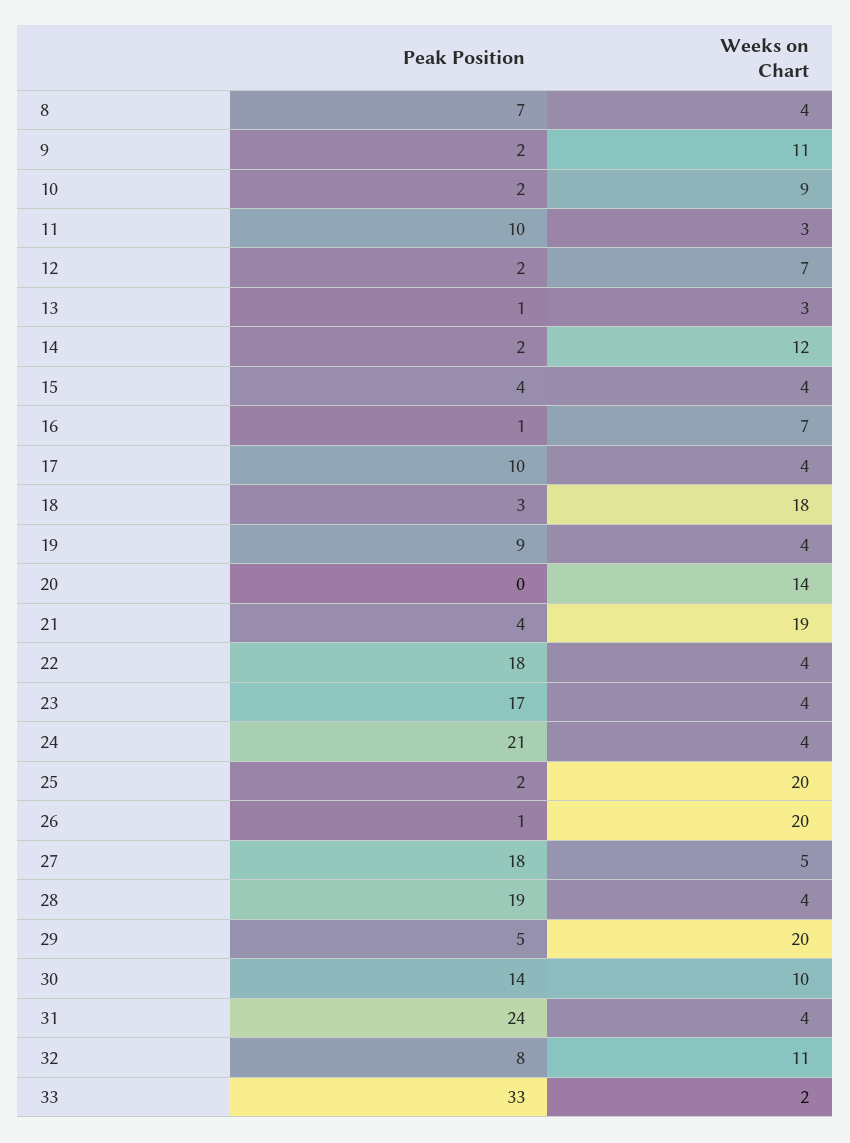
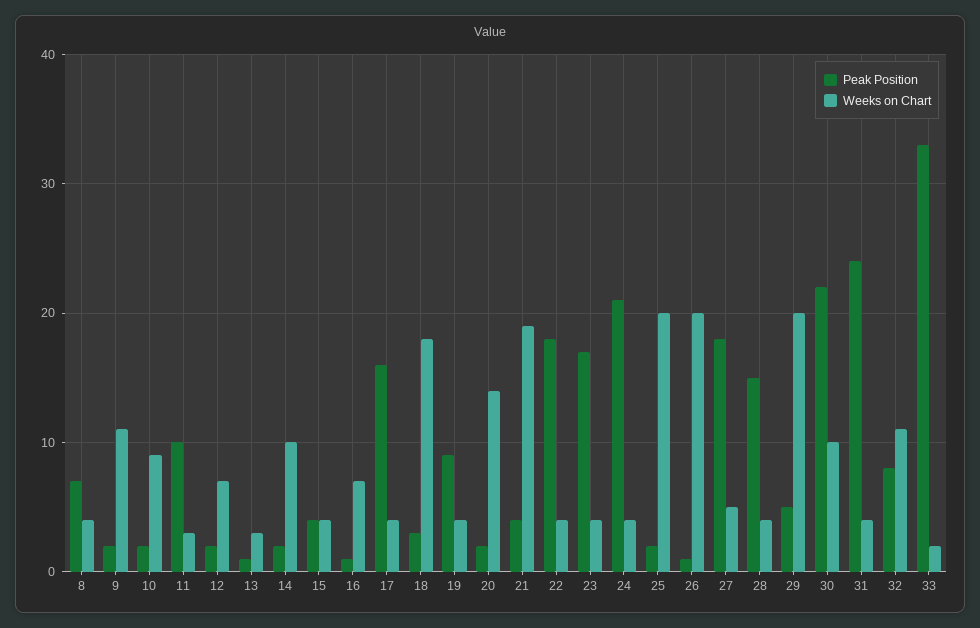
  {
    "Peak Position": {
      "8": 7,
      "9": 2,
      "10": 2,
      "11": 10,
      "12": 2,
      "13": 1,
      "14": 2,
      "15": 4,
      "16": 1,
-     "17": 10,
+     "17": 16,
      "18": 3,
      "19": 9,
-     "20": 0,
+     "20": 2,
      "21": 4,
      "22": 18,
      "23": 17,
      "24": 21,
      "25": 2,
      "26": 1,
      "27": 18,
-     "28": 19,
+     "28": 15,
      "29": 5,
-     "30": 14,
+     "30": 22,
      "31": 24,
      "32": 8,
      "33": 33
    },
    "Weeks on Chart": {
      "8": 4,
      "9": 11,
      "10": 9,
      "11": 3,
      "12": 7,
      "13": 3,
-     "14": 12,
+     "14": 10,
      "15": 4,
      "16": 7,
      "17": 4,
      "18": 18,
      "19": 4,
      "20": 14,
      "21": 19,
      "22": 4,
      "23": 4,
      "24": 4,
      "25": 20,
      "26": 20,
      "27": 5,
      "28": 4,
      "29": 20,
      "30": 10,
      "31": 4,
      "32": 11,
      "33": 2
    }
  }

